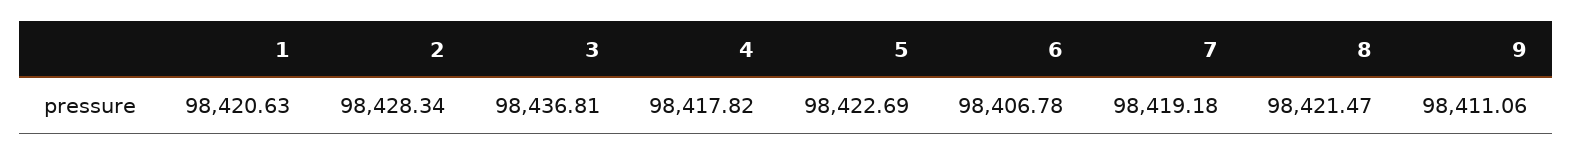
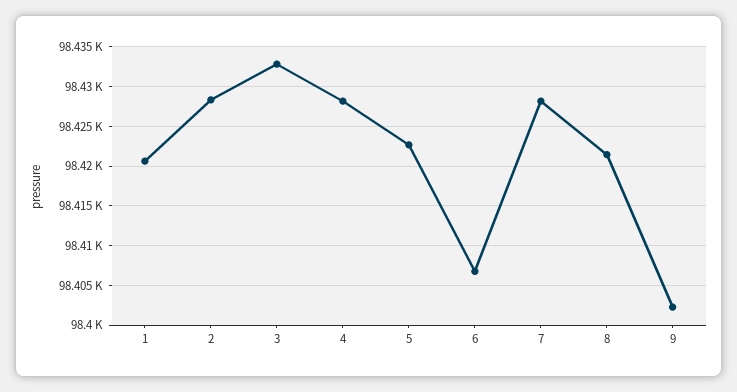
  {
    "1": 98420.63,
    "2": 98428.34,
-   "3": 98436.81,
+   "3": 98433,
-   "4": 98417.82,
+   "4": 98428,
    "5": 98422.69,
    "6": 98406.78,
-   "7": 98419.18,
+   "7": 98428,
    "8": 98421.47,
-   "9": 98411.06
+   "9": 98402
  }

